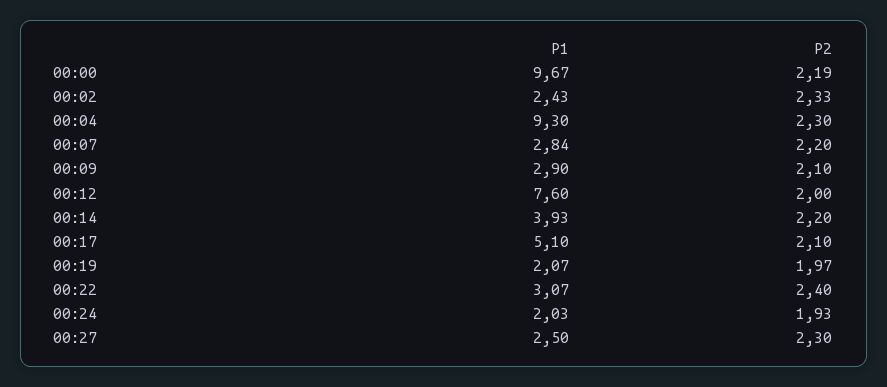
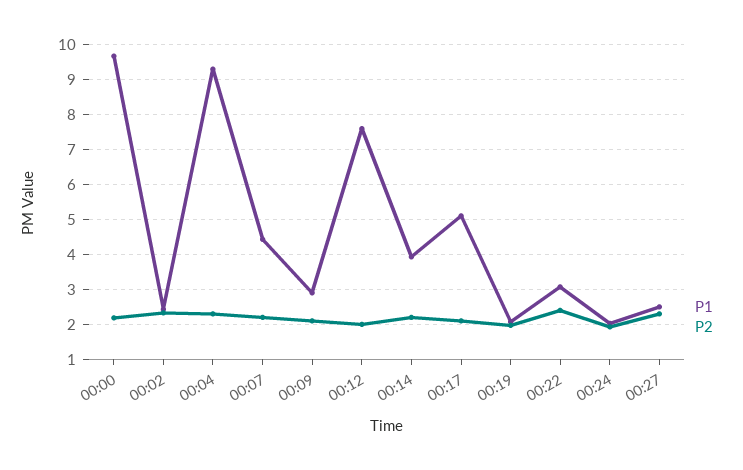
  {
    "P1": {
      "00:00": 9.67,
      "00:02": 2.43,
      "00:04": 9.3,
-     "00:07": 2.84,
+     "00:07": 4.4,
      "00:09": 2.9,
      "00:12": 7.6,
      "00:14": 3.93,
      "00:17": 5.1,
      "00:19": 2.07,
      "00:22": 3.07,
      "00:24": 2.03,
      "00:27": 2.5
    },
    "P2": {
      "00:00": 2.19,
      "00:02": 2.33,
      "00:04": 2.3,
      "00:07": 2.2,
      "00:09": 2.1,
      "00:12": 2,
      "00:14": 2.2,
      "00:17": 2.1,
      "00:19": 1.97,
      "00:22": 2.4,
      "00:24": 1.93,
      "00:27": 2.3
    }
  }

